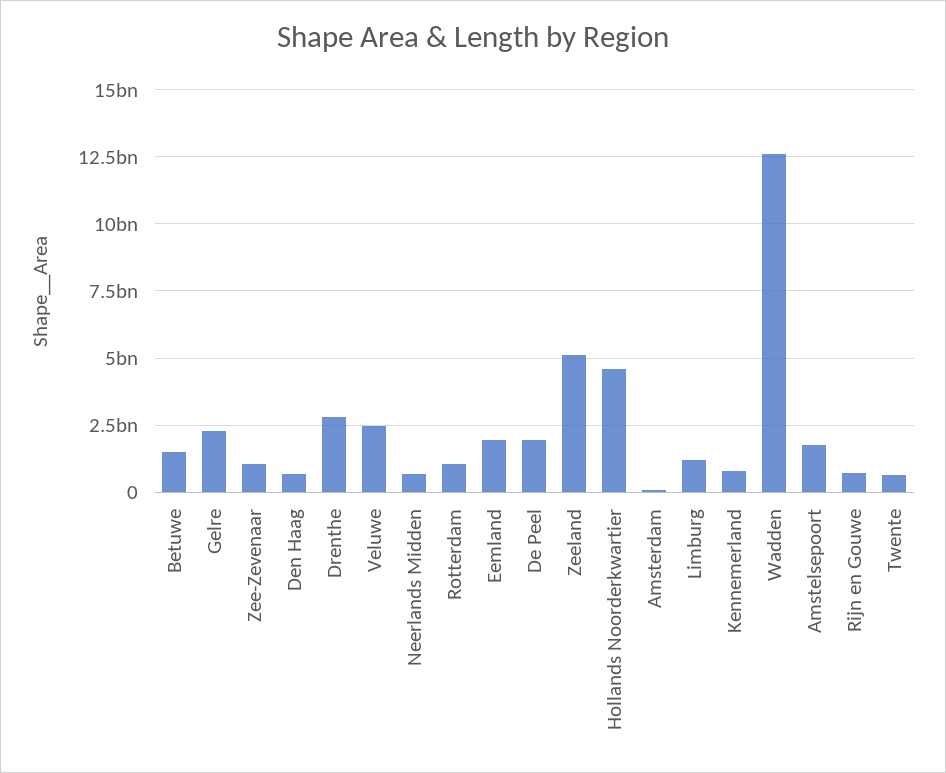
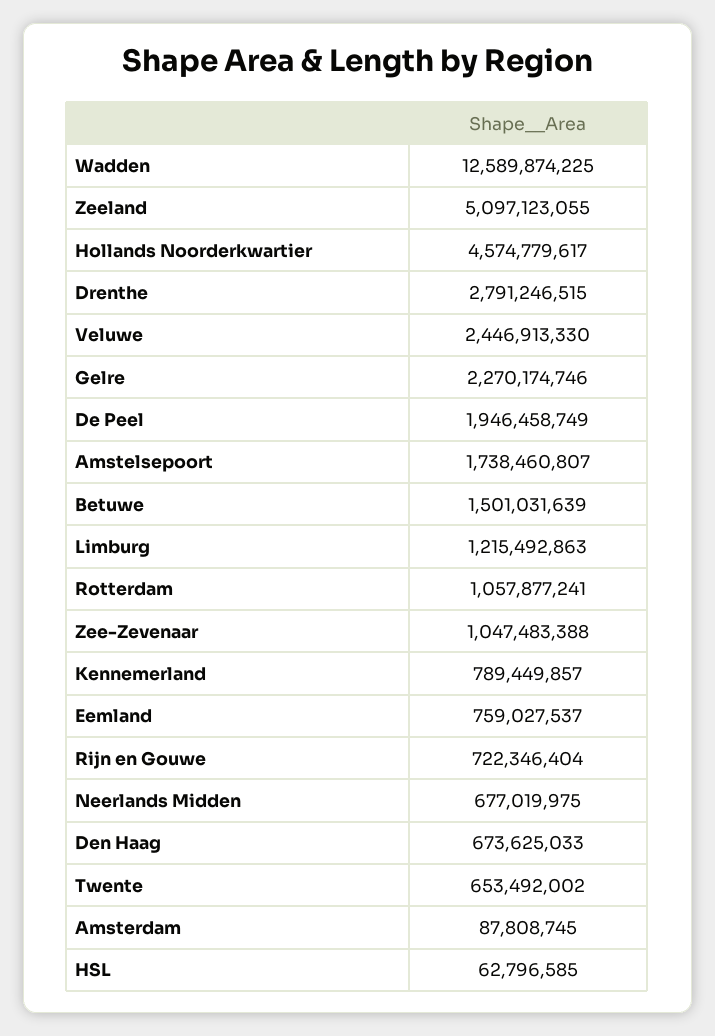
  {
    "Betuwe": 1501031639,
    "Gelre": 2270174746,
    "Zee-Zevenaar": 1047483388,
    "Den Haag": 673625033,
    "Drenthe": 2791246515,
    "Veluwe": 2446913330,
    "Neerlands Midden": 677019975,
    "Rotterdam": 1057877241,
-   "Eemland": 2000000000,
+   "Eemland": 759027537,
    "De Peel": 1946458749,
    "Zeeland": 5097123055,
    "Hollands Noorderkwartier": 4574779617,
    "Amsterdam": 87808745,
    "Limburg": 1215492863,
    "Kennemerland": 789449857,
    "Wadden": 12589874225,
    "Amstelsepoort": 1738460807,
    "Rijn en Gouwe": 722346404,
-   "Twente": 653492002
+   "Twente": 653492002,
+   "HSL": 62796585
  }

